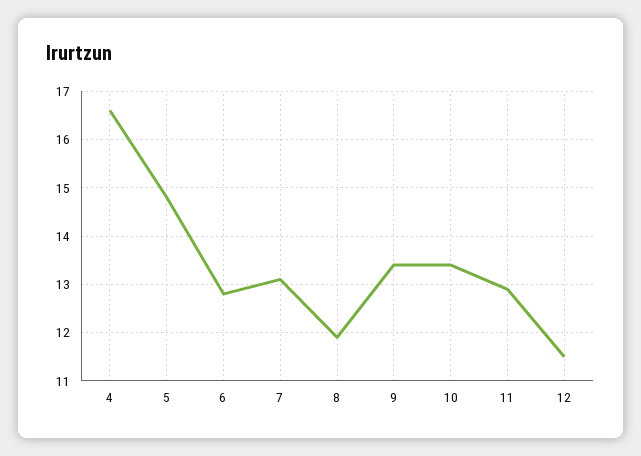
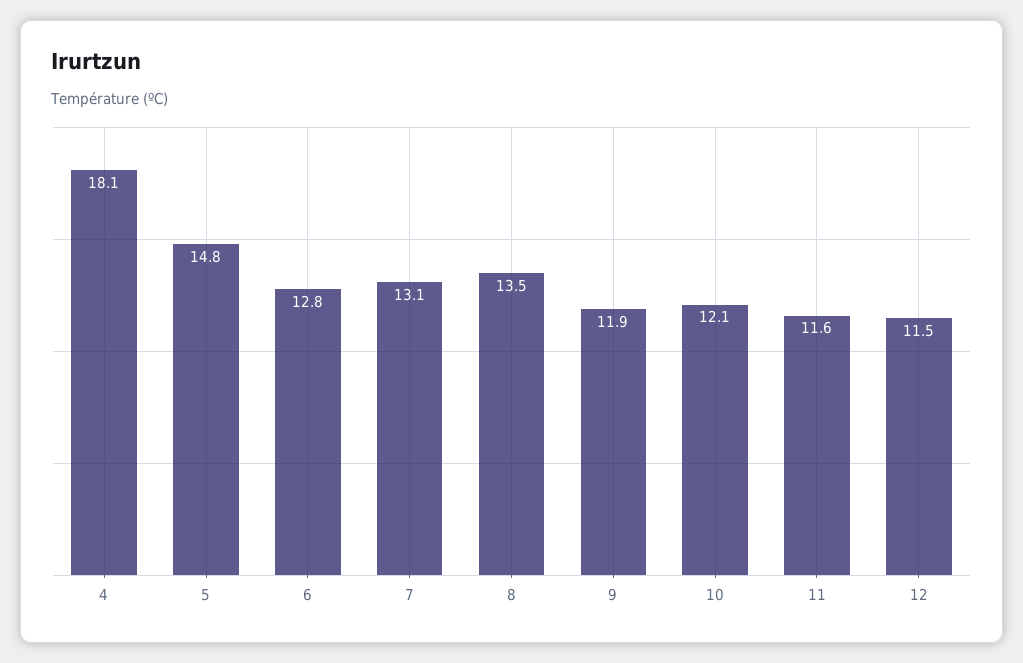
  {
-   "4": 16.5,
+   "4": 18.1,
    "5": 14.8,
    "6": 12.8,
    "7": 13.1,
-   "8": 12,
+   "8": 13.5,
-   "9": 13.5,
+   "9": 11.9,
-   "10": 13.5,
+   "10": 12.1,
-   "11": 13,
+   "11": 11.6,
    "12": 11.5
  }

